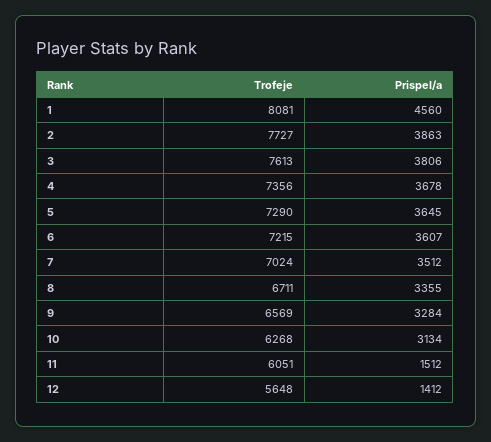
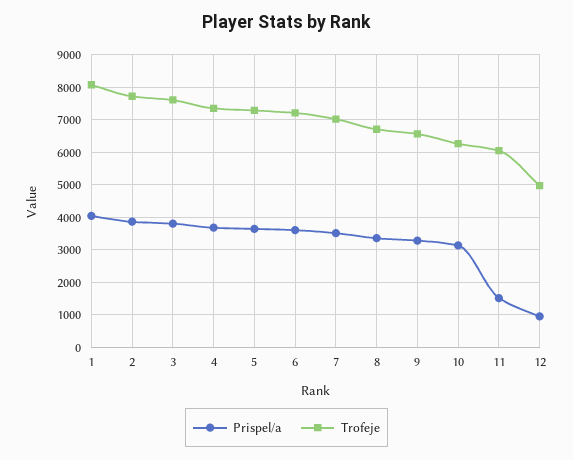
  {
    "Trofeje": {
      "1": 8081,
      "2": 7727,
      "3": 7613,
      "4": 7356,
      "5": 7290,
      "6": 7215,
      "7": 7024,
      "8": 6711,
      "9": 6569,
      "10": 6268,
      "11": 6051,
-     "12": 5648
+     "12": 5000
    },
    "Prispel/a": {
-     "1": 4560,
+     "1": 4000,
      "2": 3863,
      "3": 3806,
      "4": 3678,
      "5": 3645,
      "6": 3607,
      "7": 3512,
      "8": 3355,
      "9": 3284,
      "10": 3134,
      "11": 1512,
-     "12": 1412
+     "12": 1000
    }
  }

